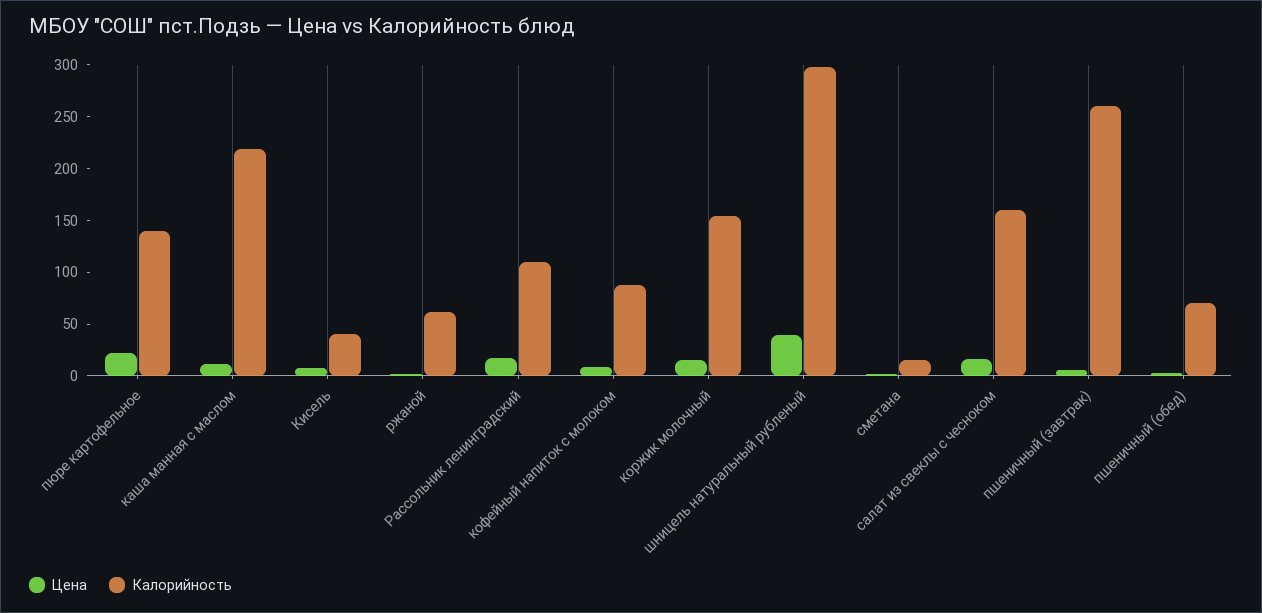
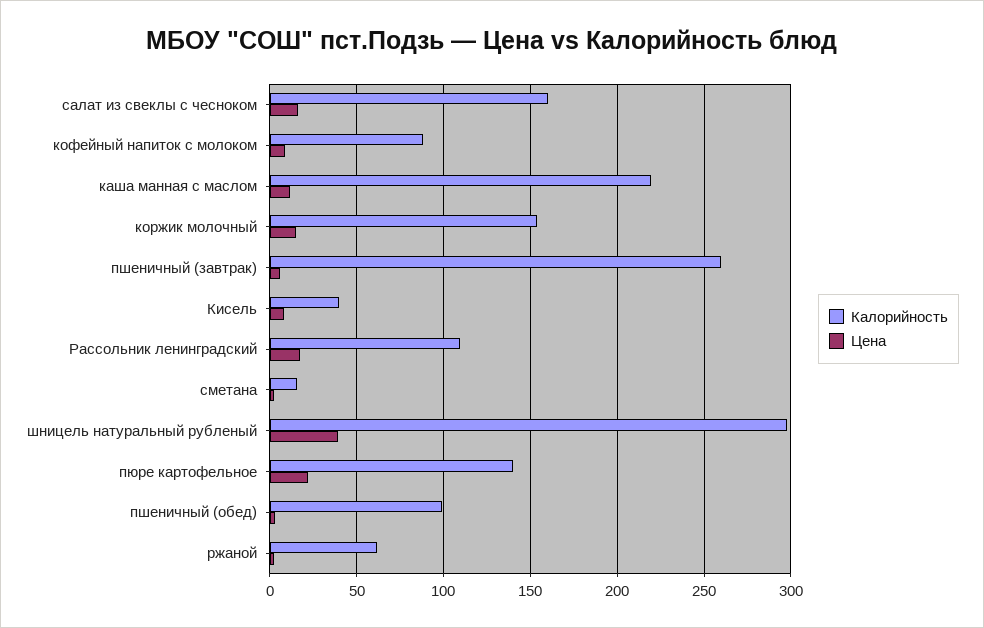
  {
    "Цена": {
      "пюре картофельное": 20,
      "каша манная с маслом": 10,
      "Кисель": 10,
      "ржаной": 0,
      "Рассольник ленинградский": 15,
      "кофейный напиток с молоком": 10,
      "коржик молочный": 15,
      "шницель натуральный рубленый": 40,
      "сметана": 0,
      "салат из свеклы с чесноком": 15,
      "пшеничный (завтрак)": 5,
      "пшеничный (обед)": 5
    },
    "Калорийность": {
      "пюре картофельное": 140,
      "каша манная с маслом": 220,
      "Кисель": 40,
      "ржаной": 60,
      "Рассольник ленинградский": 110,
      "кофейный напиток с молоком": 90,
      "коржик молочный": 155,
      "шницель натуральный рубленый": 300,
      "сметана": 15,
      "салат из свеклы с чесноком": 160,
      "пшеничный (завтрак)": 260,
-     "пшеничный (обед)": 70
+     "пшеничный (обед)": 100
    }
  }

